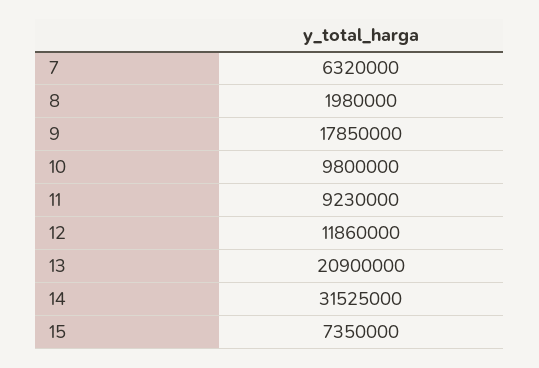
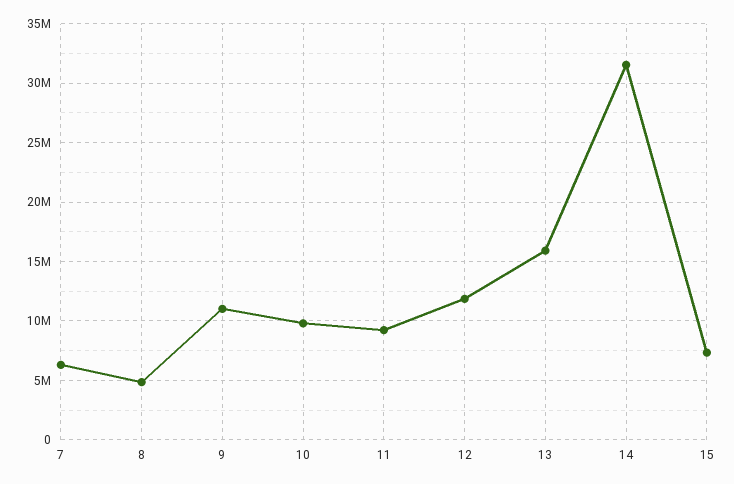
  {
    "7": 6320000,
-   "8": 1980000,
+   "8": 5000000,
-   "9": 17850000,
+   "9": 11000000,
    "10": 9800000,
    "11": 9230000,
    "12": 11860000,
-   "13": 20900000,
+   "13": 16000000,
    "14": 31525000,
    "15": 7350000
  }

